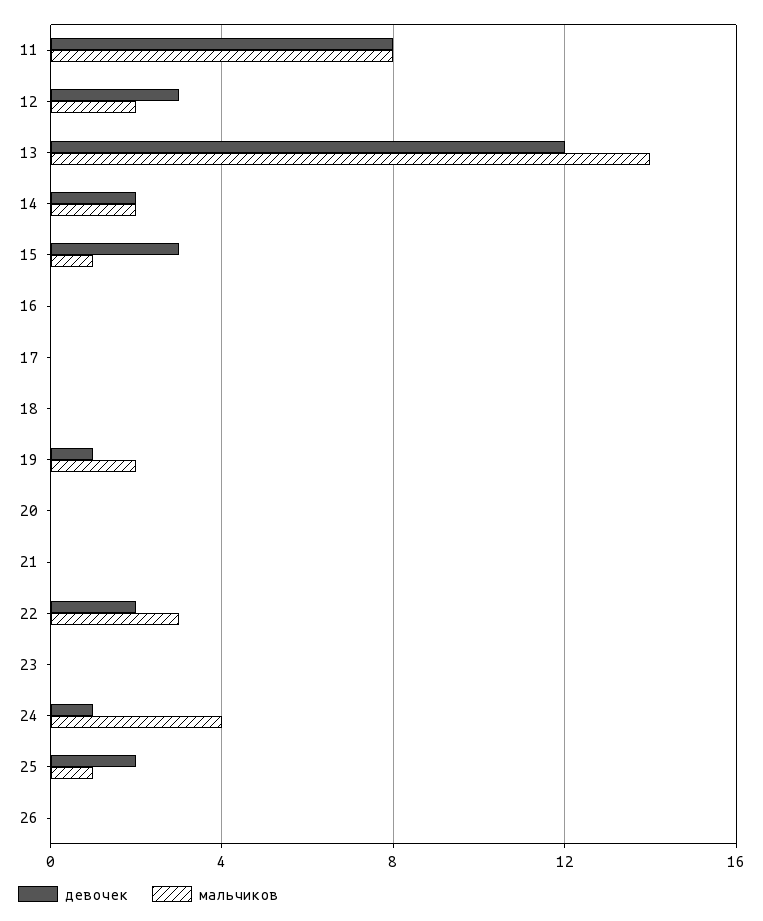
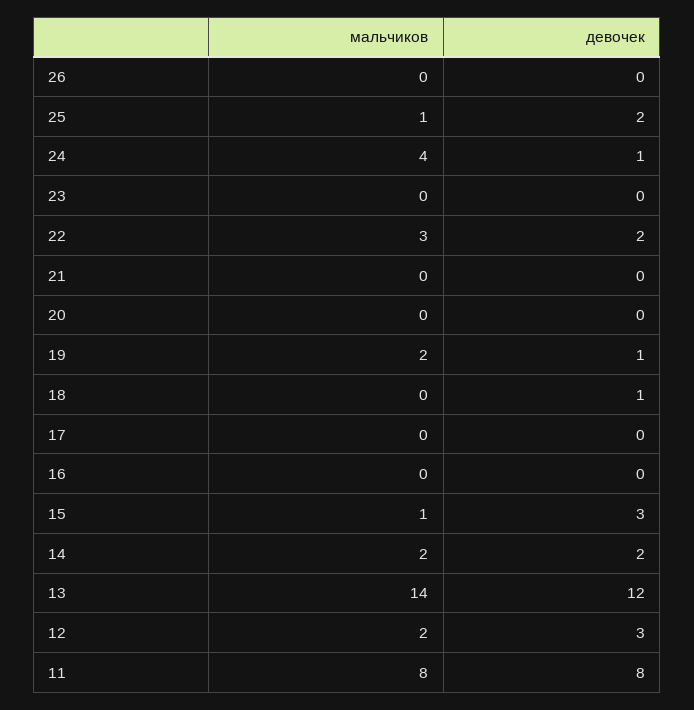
  {
    "девочек": {
      "11": 8,
      "12": 3,
      "13": 12,
      "14": 2,
      "15": 3,
      "16": 0,
      "17": 0,
-     "18": 0,
+     "18": 1,
      "19": 1,
      "20": 0,
      "21": 0,
      "22": 2,
      "23": 0,
      "24": 1,
      "25": 2,
      "26": 0
    },
    "мальчиков": {
      "11": 8,
      "12": 2,
      "13": 14,
      "14": 2,
      "15": 1,
      "16": 0,
      "17": 0,
      "18": 0,
      "19": 2,
      "20": 0,
      "21": 0,
      "22": 3,
      "23": 0,
      "24": 4,
      "25": 1,
      "26": 0
    }
  }

